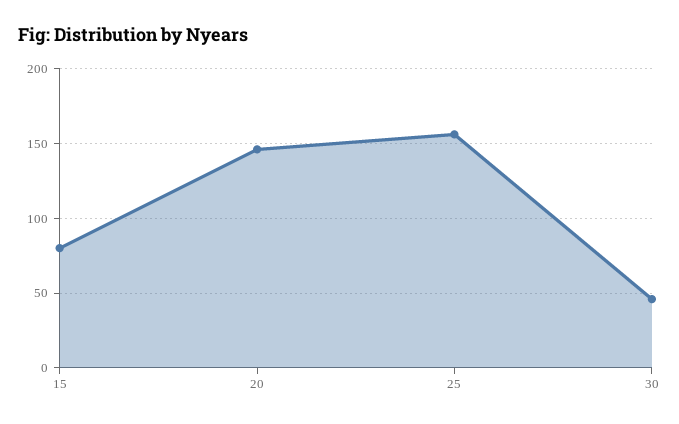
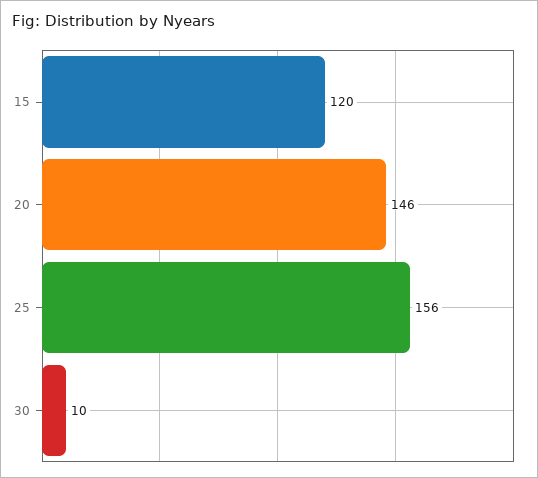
  {
-   "15": 80,
+   "15": 120,
    "20": 146,
    "25": 156,
-   "30": 45
+   "30": 10
  }

